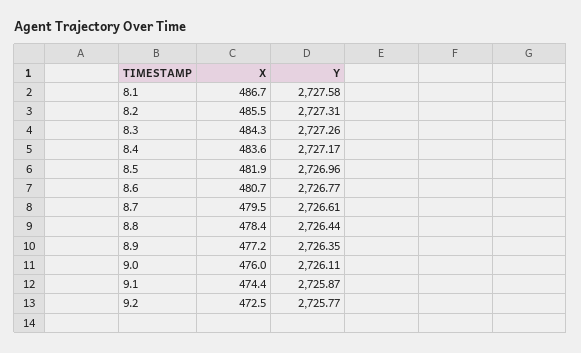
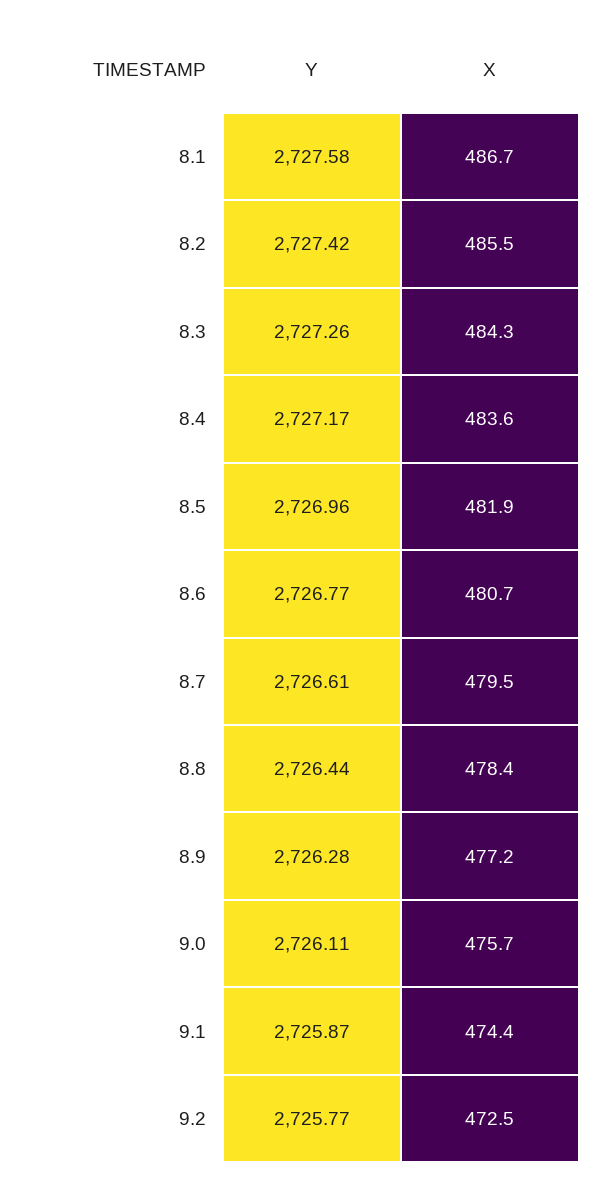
  {
    "X": {
      "8.1": 486.7,
      "8.2": 485.5,
      "8.3": 484.3,
      "8.4": 483.6,
      "8.5": 481.9,
      "8.6": 480.7,
      "8.7": 479.5,
      "8.8": 478.4,
      "8.9": 477.2,
-     "9.0": 476,
+     "9.0": 475.7,
      "9.1": 474.4,
      "9.2": 472.5
    },
    "Y": {
      "8.1": 2727.58,
-     "8.2": 2727.31,
+     "8.2": 2727.42,
      "8.3": 2727.26,
      "8.4": 2727.17,
      "8.5": 2726.96,
      "8.6": 2726.77,
      "8.7": 2726.61,
      "8.8": 2726.44,
-     "8.9": 2726.35,
+     "8.9": 2726.28,
      "9.0": 2726.11,
      "9.1": 2725.87,
      "9.2": 2725.77
    }
  }

